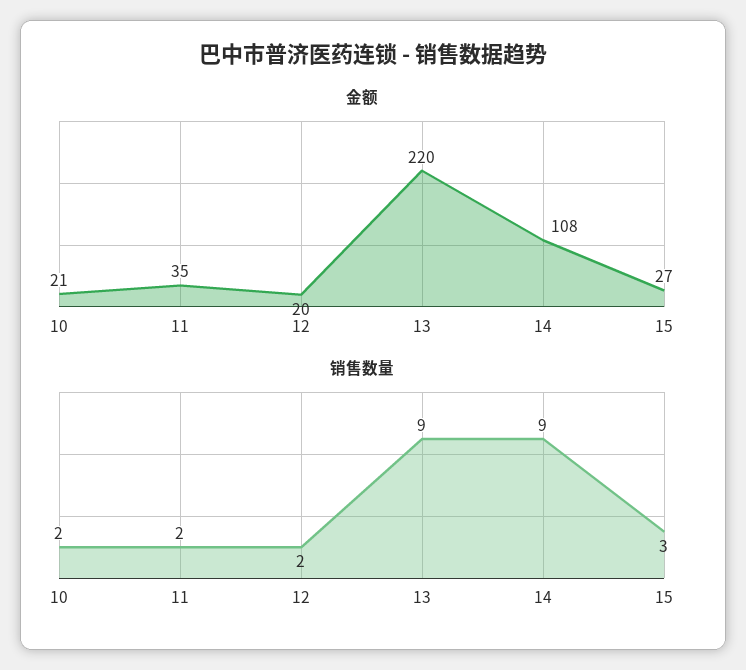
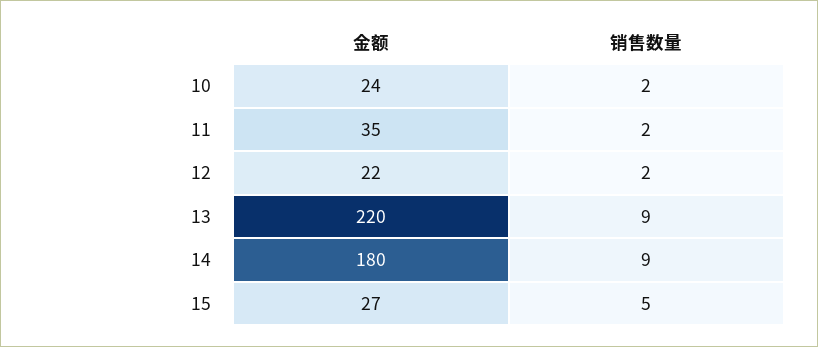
  {
    "金额": {
-     "10": 21,
+     "10": 24,
      "11": 35,
-     "12": 20,
+     "12": 22,
      "13": 220,
-     "14": 108,
+     "14": 180,
      "15": 27
    },
    "销售数量": {
      "10": 2,
      "11": 2,
      "12": 2,
      "13": 9,
      "14": 9,
-     "15": 3
+     "15": 5
    }
  }

